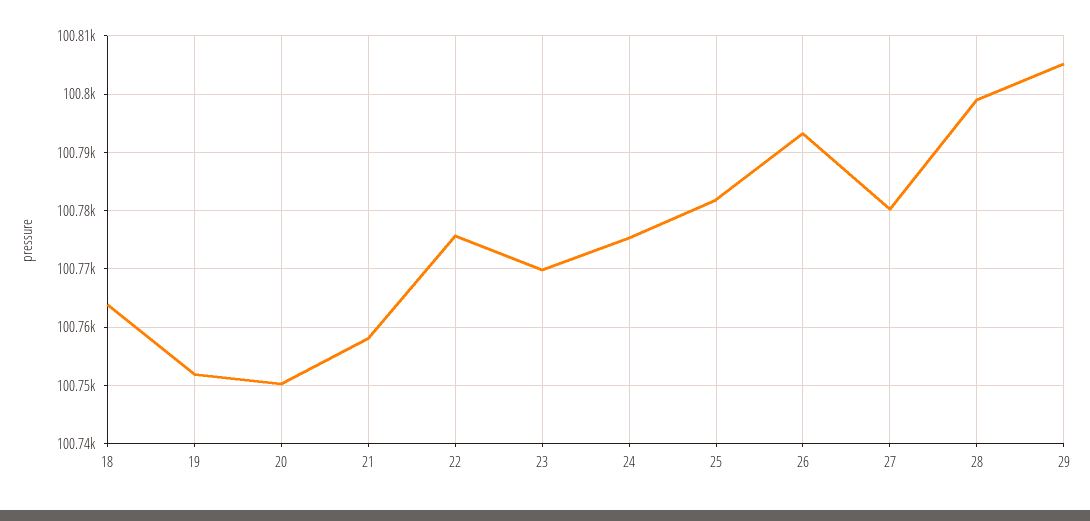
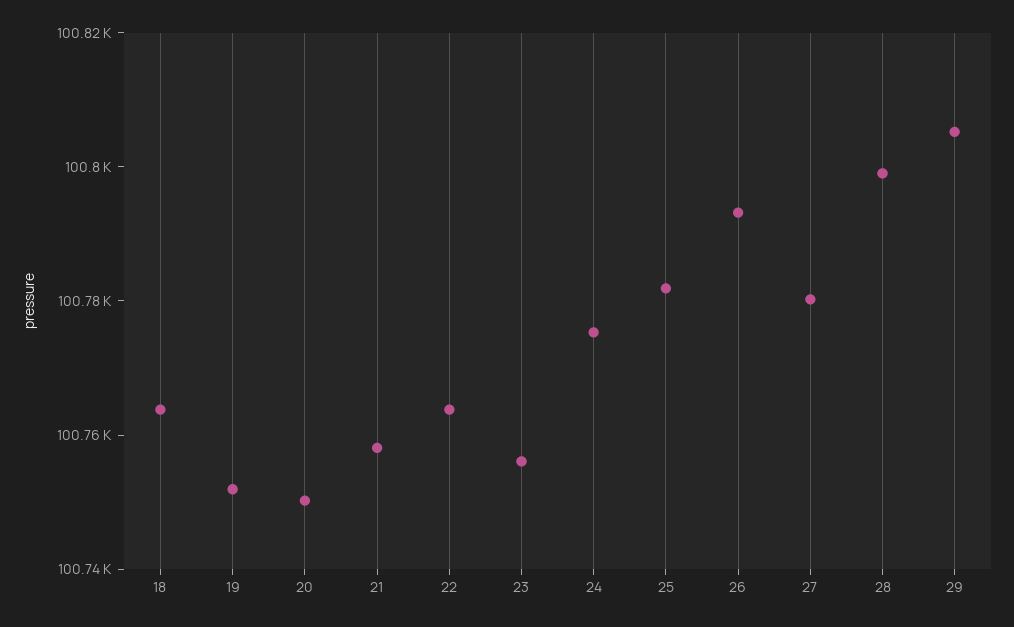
  {
    "18": 100764,
    "19": 100752,
    "20": 100750,
    "21": 100758,
-   "22": 100776,
+   "22": 100765,
-   "23": 100770,
+   "23": 100755,
    "24": 100776,
    "25": 100782,
    "26": 100794,
    "27": 100780,
    "28": 100800,
    "29": 100806
  }

